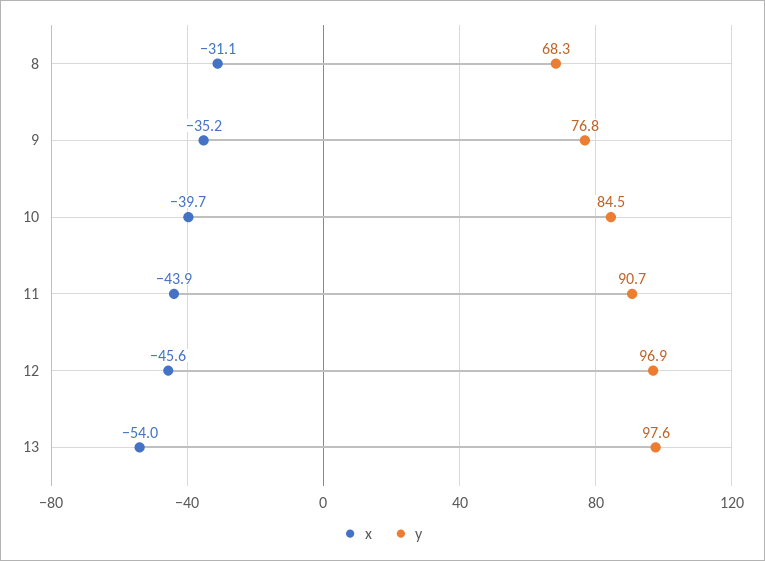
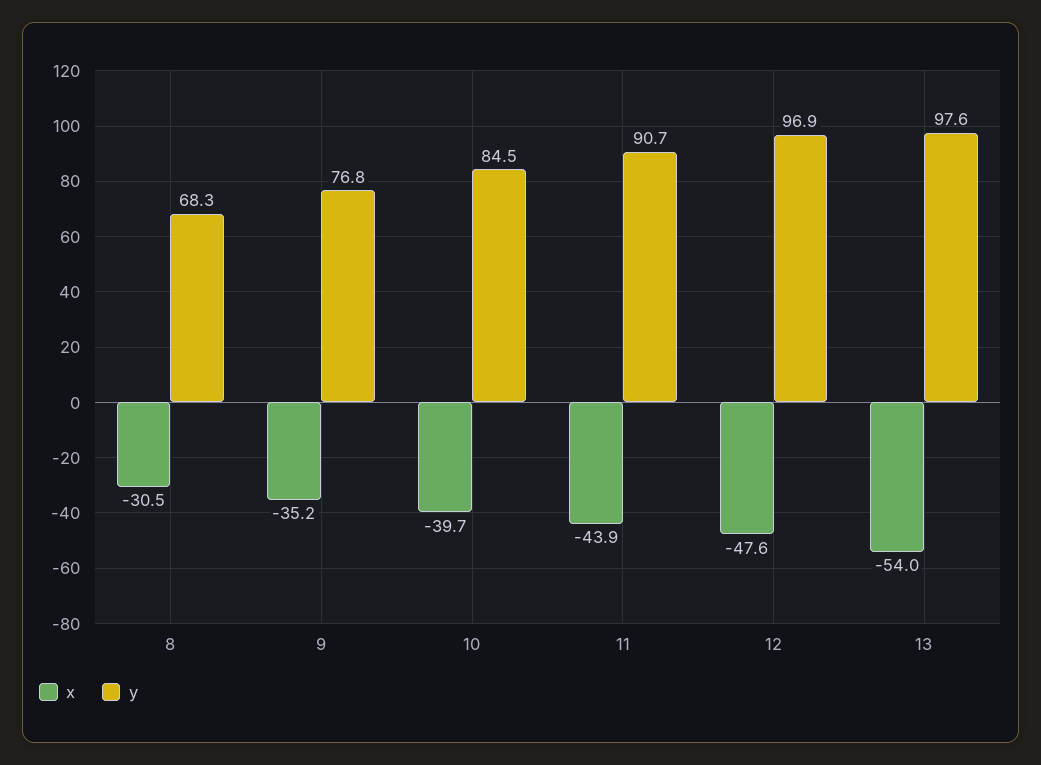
  {
    "x": {
-     "8": -31.1,
+     "8": -30.5,
      "9": -35.2,
      "10": -39.7,
      "11": -43.9,
-     "12": -45.6,
+     "12": -47.6,
      "13": -54
    },
    "y": {
      "8": 68.3,
      "9": 76.8,
      "10": 84.5,
      "11": 90.7,
      "12": 96.9,
      "13": 97.6
    }
  }

